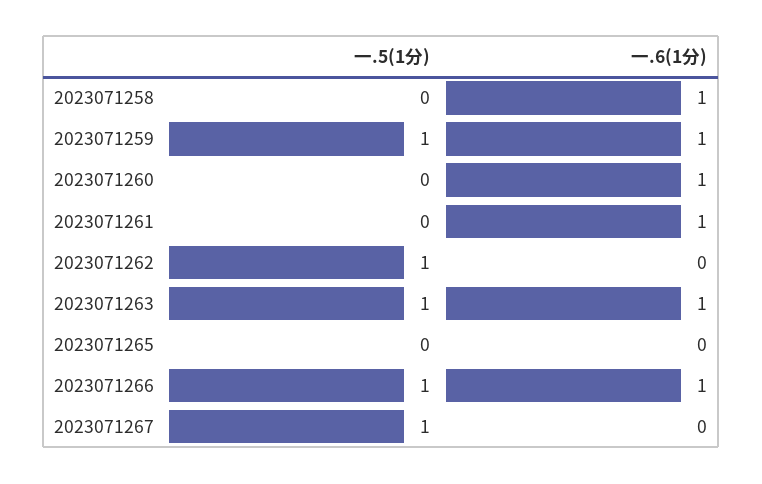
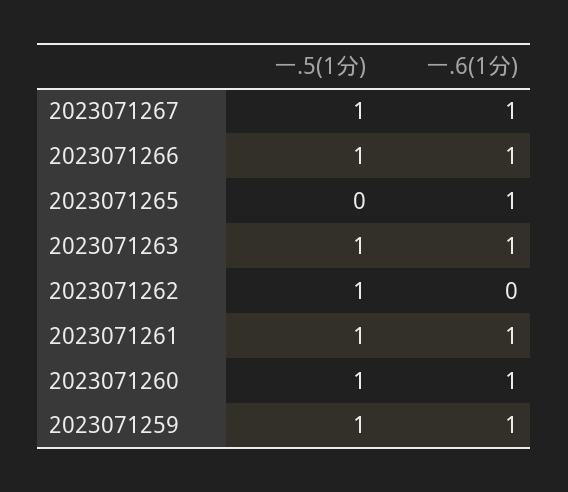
  {
    "一.5(1分)": {
-     "2023071258": 0,
      "2023071259": 1,
-     "2023071260": 0,
+     "2023071260": 1,
-     "2023071261": 0,
+     "2023071261": 1,
      "2023071262": 1,
      "2023071263": 1,
      "2023071265": 0,
      "2023071266": 1,
      "2023071267": 1
    },
    "一.6(1分)": {
-     "2023071258": 1,
      "2023071259": 1,
      "2023071260": 1,
      "2023071261": 1,
      "2023071262": 0,
      "2023071263": 1,
-     "2023071265": 0,
+     "2023071265": 1,
      "2023071266": 1,
-     "2023071267": 0
+     "2023071267": 1
    }
  }

